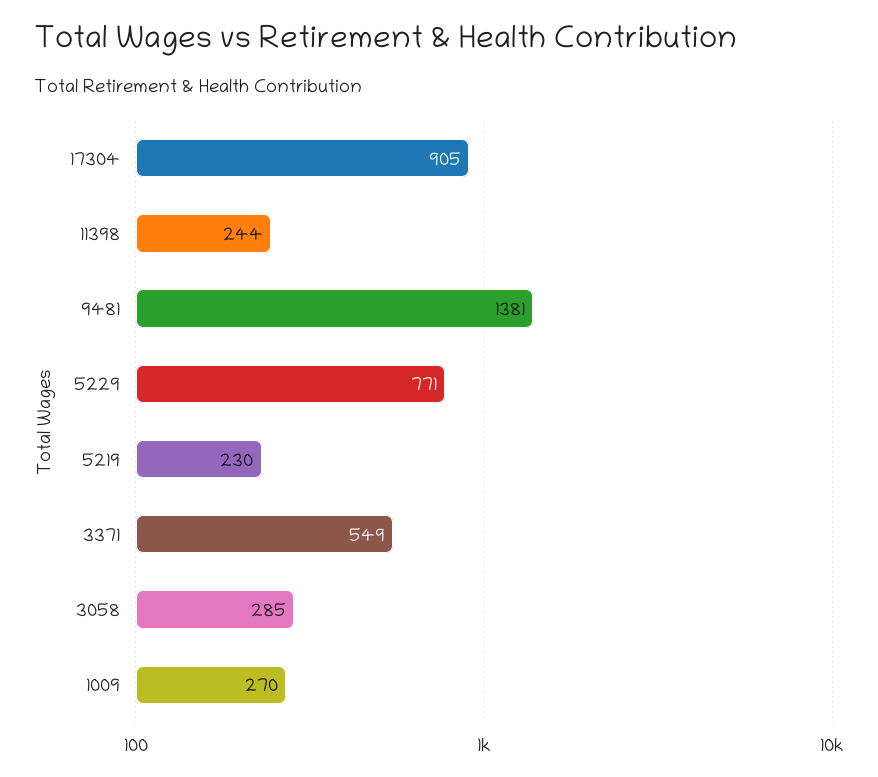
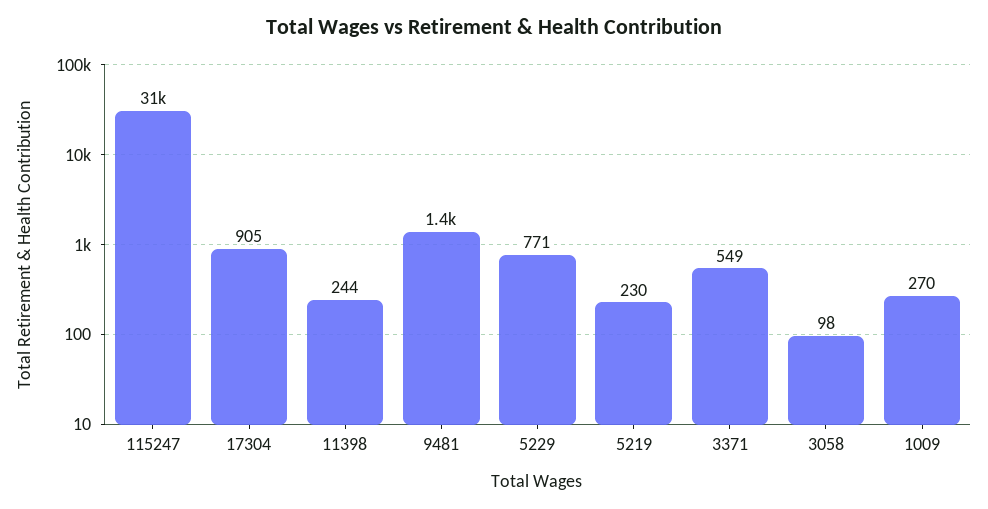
  {
    "17304": 905,
    "11398": 244,
    "9481": 1381,
    "5229": 771,
    "5219": 230,
    "3371": 549,
-   "3058": 285,
+   "3058": 98,
-   "1009": 270
+   "1009": 270,
+   "115247": 31000
  }

